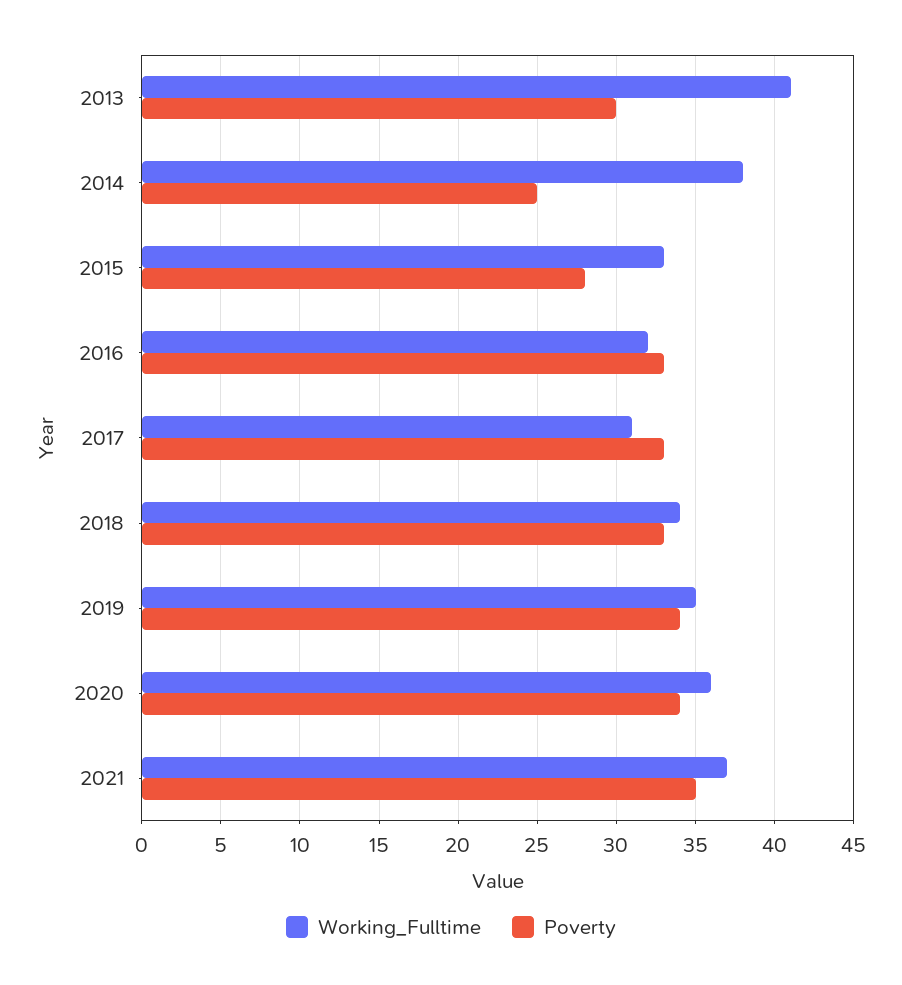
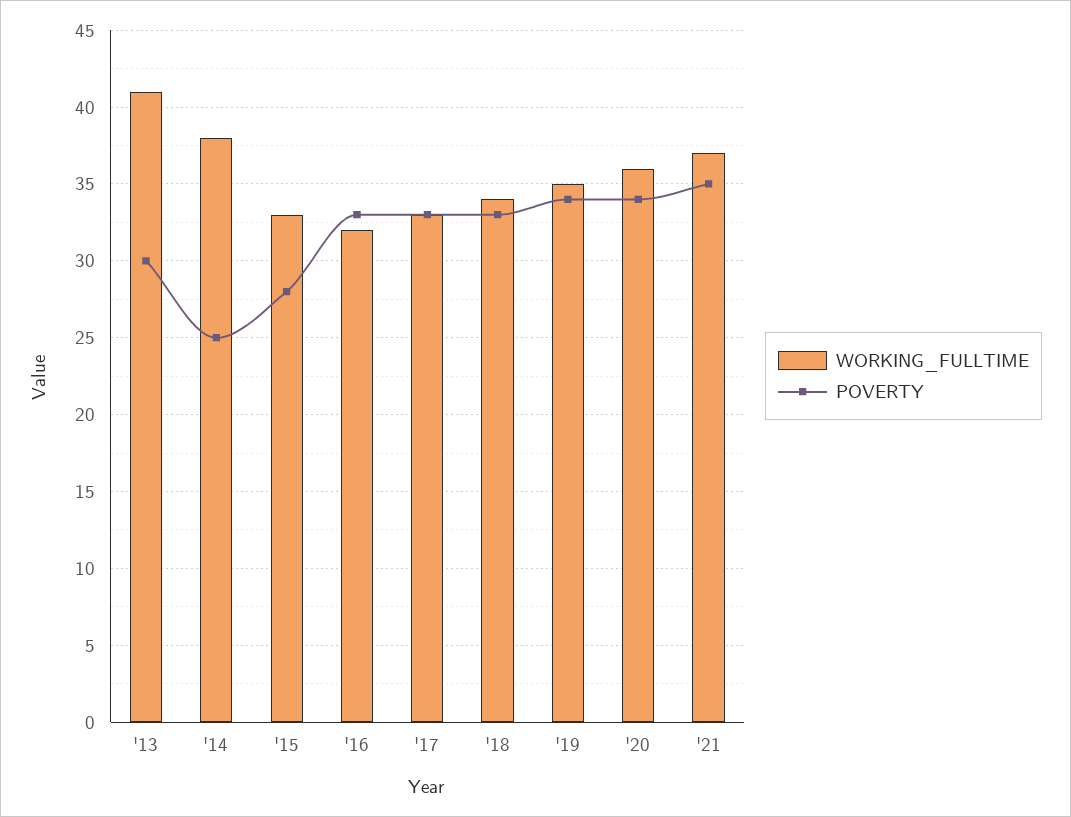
  {
    "Working_Fulltime": {
      "2013": 41,
      "2014": 38,
      "2015": 33,
      "2016": 32,
-     "2017": 31,
+     "2017": 33,
      "2018": 34,
      "2019": 35,
      "2020": 36,
      "2021": 37
    },
    "Poverty": {
      "2013": 30,
      "2014": 25,
      "2015": 28,
      "2016": 33,
      "2017": 33,
      "2018": 33,
      "2019": 34,
      "2020": 34,
      "2021": 35
    }
  }

